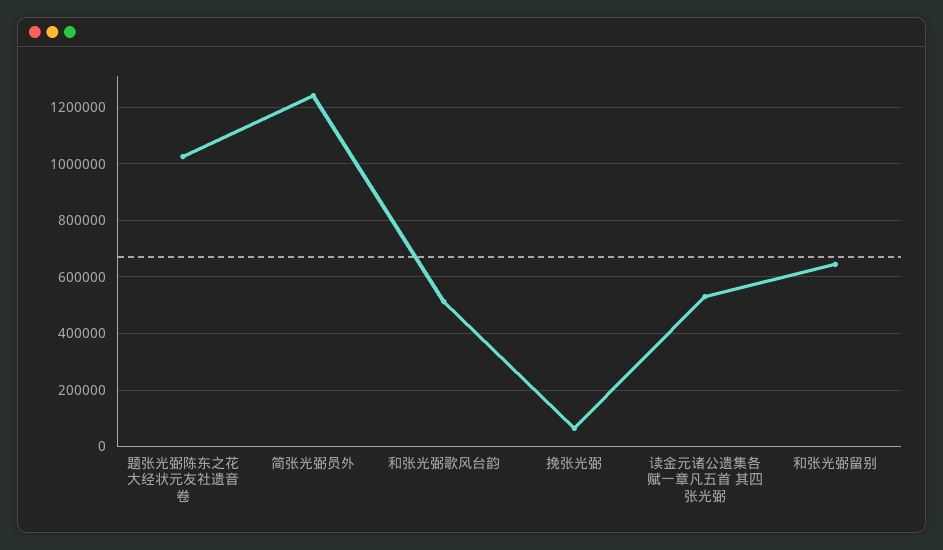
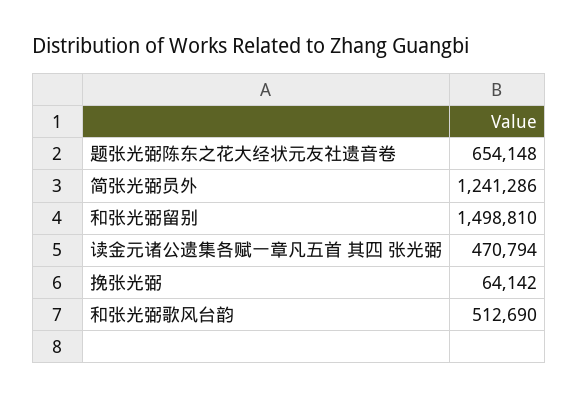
  {
-   "题张光弼陈东之花大经状元友社遗音卷": 1025000,
+   "题张光弼陈东之花大经状元友社遗音卷": 654148,
    "简张光弼员外": 1241286,
    "和张光弼歌风台韵": 512690,
    "挽张光弼": 64142,
-   "读金元诸公遗集各赋一章凡五首 其四 张光弼": 525000,
+   "读金元诸公遗集各赋一章凡五首 其四 张光弼": 470794,
-   "和张光弼留别": 650000
+   "和张光弼留别": 1498810
  }

